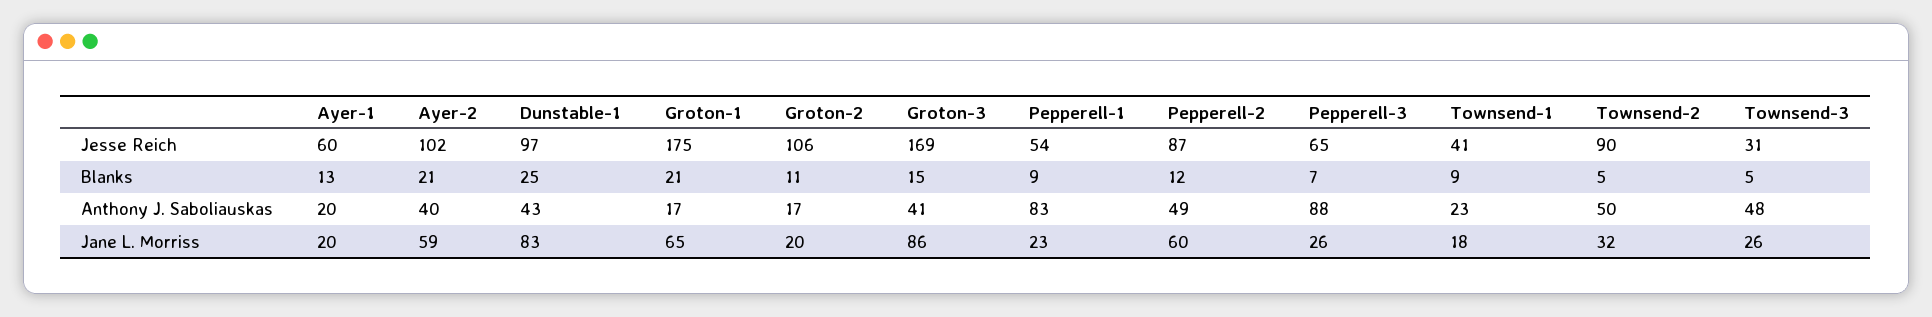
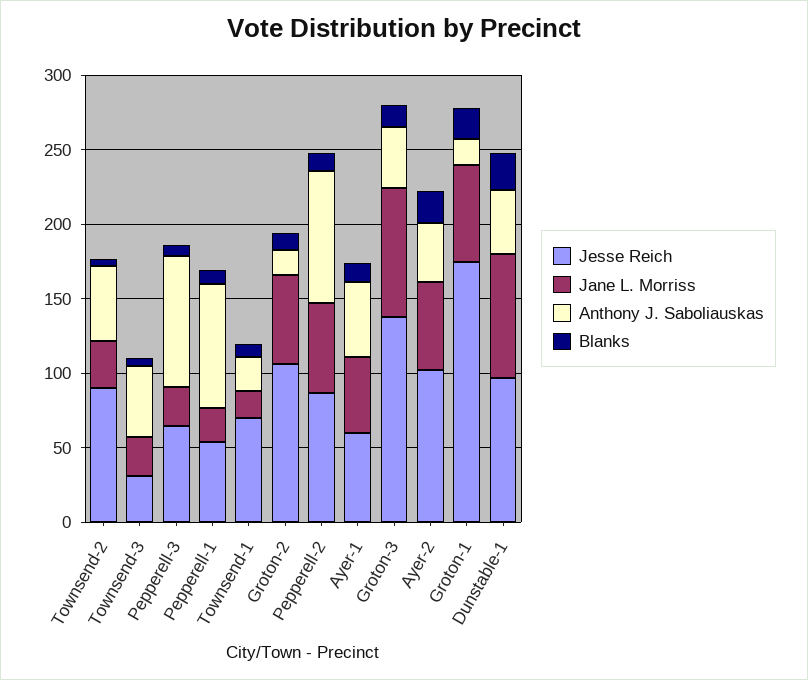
  {
    "Jesse Reich": {
      "Ayer-1": 60,
      "Ayer-2": 102,
      "Dunstable-1": 97,
      "Groton-1": 175,
      "Groton-2": 106,
-     "Groton-3": 169,
+     "Groton-3": 140,
      "Pepperell-1": 54,
      "Pepperell-2": 87,
      "Pepperell-3": 65,
-     "Townsend-1": 41,
+     "Townsend-1": 70,
      "Townsend-2": 90,
      "Townsend-3": 31
    },
    "Blanks": {
      "Ayer-1": 13,
      "Ayer-2": 21,
      "Dunstable-1": 25,
      "Groton-1": 21,
      "Groton-2": 11,
      "Groton-3": 15,
      "Pepperell-1": 9,
      "Pepperell-2": 12,
      "Pepperell-3": 7,
      "Townsend-1": 9,
      "Townsend-2": 5,
      "Townsend-3": 5
    },
    "Anthony J. Saboliauskas": {
-     "Ayer-1": 20,
+     "Ayer-1": 50,
      "Ayer-2": 40,
      "Dunstable-1": 43,
      "Groton-1": 17,
      "Groton-2": 17,
      "Groton-3": 41,
      "Pepperell-1": 83,
-     "Pepperell-2": 49,
+     "Pepperell-2": 90,
      "Pepperell-3": 88,
      "Townsend-1": 23,
      "Townsend-2": 50,
      "Townsend-3": 48
    },
    "Jane L. Morriss": {
-     "Ayer-1": 20,
+     "Ayer-1": 50,
      "Ayer-2": 59,
      "Dunstable-1": 83,
      "Groton-1": 65,
-     "Groton-2": 20,
+     "Groton-2": 60,
      "Groton-3": 86,
      "Pepperell-1": 23,
      "Pepperell-2": 60,
      "Pepperell-3": 26,
      "Townsend-1": 18,
      "Townsend-2": 32,
      "Townsend-3": 26
    }
  }

